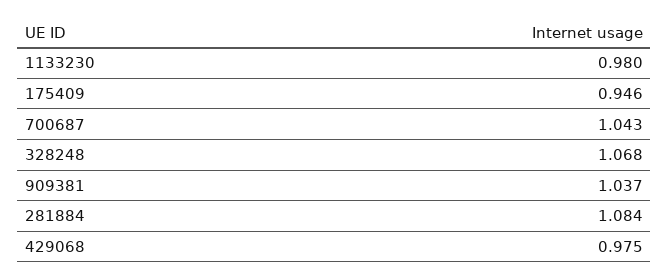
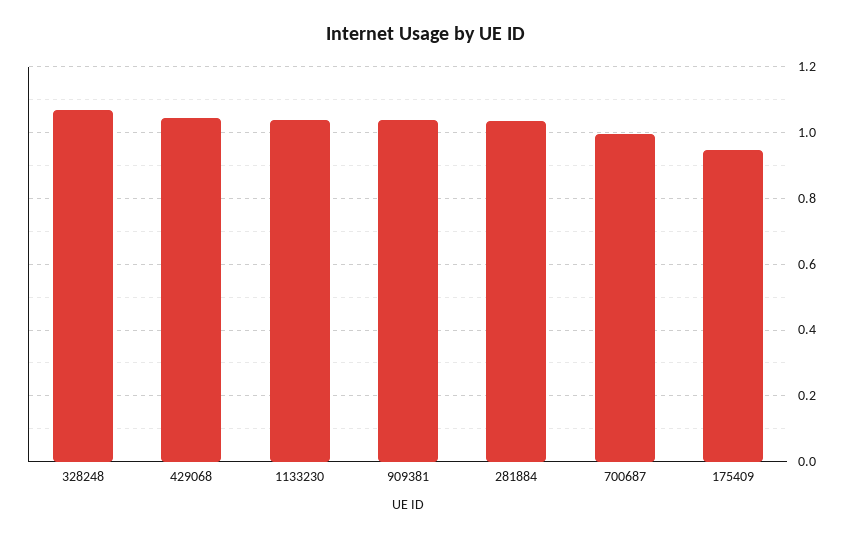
  {
-   "1133230": 0.98,
+   "1133230": 1.04,
    "175409": 0.946,
-   "700687": 1.043,
+   "700687": 1,
    "328248": 1.068,
    "909381": 1.037,
-   "281884": 1.084,
+   "281884": 1.04,
-   "429068": 0.975
+   "429068": 1.04
  }

